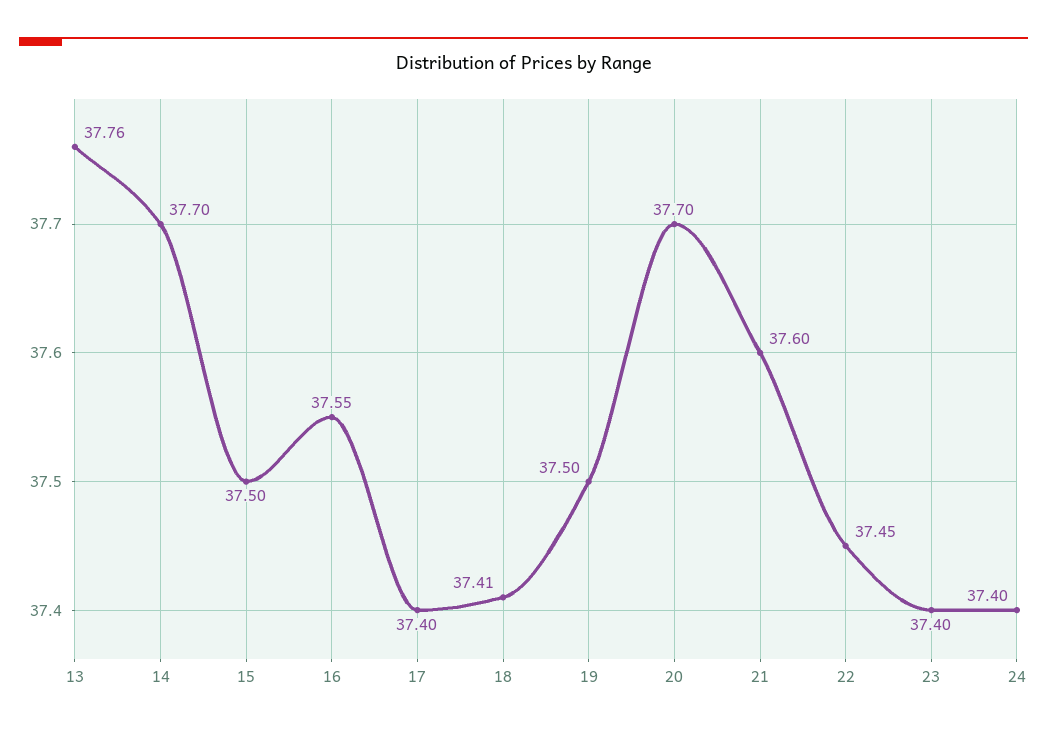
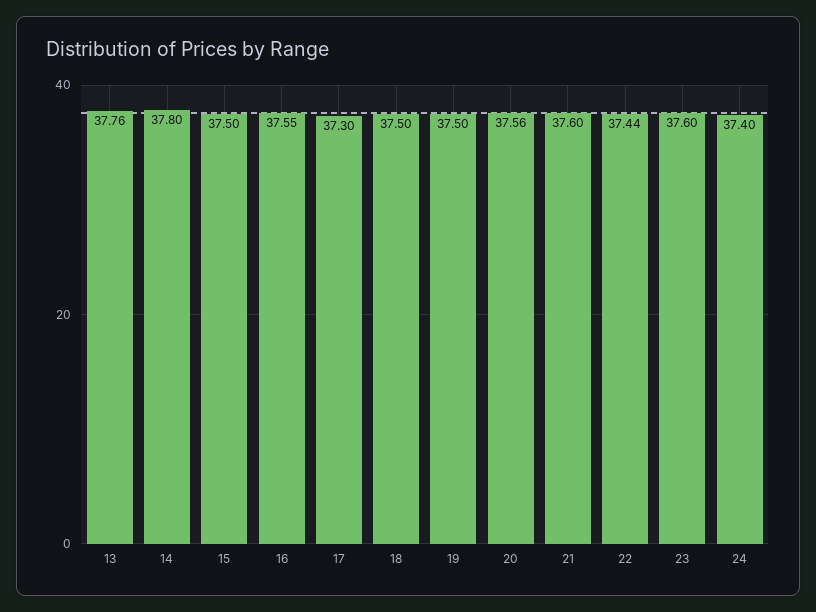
  {
    "13": 37.76,
-   "14": 37.7,
+   "14": 37.8,
    "15": 37.5,
    "16": 37.55,
-   "17": 37.4,
+   "17": 37.3,
-   "18": 37.41,
+   "18": 37.5,
    "19": 37.5,
-   "20": 37.7,
+   "20": 37.56,
    "21": 37.6,
-   "22": 37.45,
+   "22": 37.44,
-   "23": 37.4,
+   "23": 37.6,
    "24": 37.4
  }

